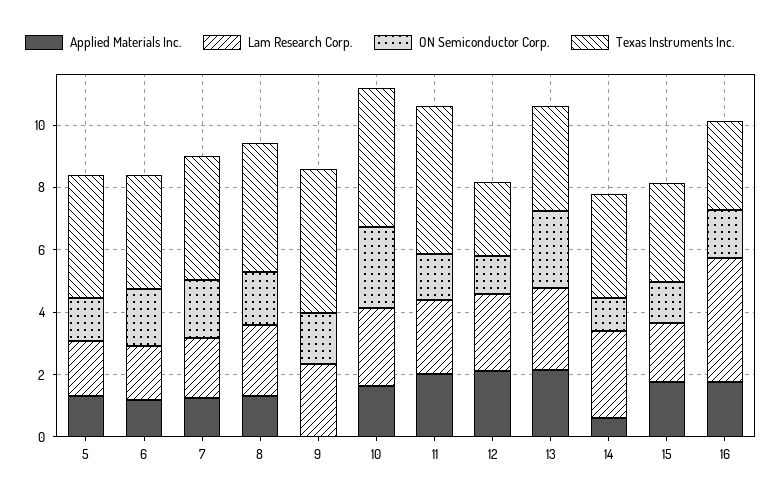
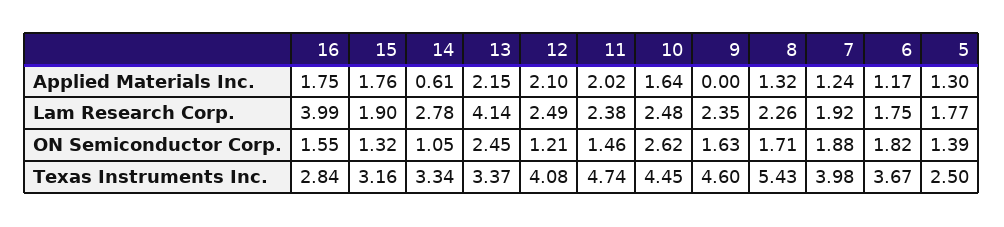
  {
    "Applied Materials Inc.": {
      "5": 1.3,
      "6": 1.17,
      "7": 1.24,
      "8": 1.32,
      "9": 0,
      "10": 1.64,
      "11": 2.02,
      "12": 2.1,
      "13": 2.15,
      "14": 0.61,
      "15": 1.76,
      "16": 1.75
    },
    "Lam Research Corp.": {
      "5": 1.77,
      "6": 1.75,
      "7": 1.92,
      "8": 2.26,
      "9": 2.35,
      "10": 2.48,
      "11": 2.38,
      "12": 2.49,
-     "13": 2.5,
+     "13": 4.14,
      "14": 2.78,
      "15": 1.9,
      "16": 3.99
    },
    "ON Semiconductor Corp.": {
      "5": 1.39,
      "6": 1.82,
      "7": 1.88,
      "8": 1.71,
      "9": 1.63,
      "10": 2.62,
      "11": 1.46,
      "12": 1.21,
      "13": 2.45,
      "14": 1.05,
      "15": 1.32,
      "16": 1.55
    },
    "Texas Instruments Inc.": {
-     "5": 4,
+     "5": 2.5,
      "6": 3.67,
      "7": 3.98,
-     "8": 4,
+     "8": 5.43,
      "9": 4.6,
      "10": 4.45,
      "11": 4.74,
-     "12": 2.5,
+     "12": 4.08,
      "13": 3.37,
      "14": 3.34,
      "15": 3.16,
      "16": 2.84
    }
  }

